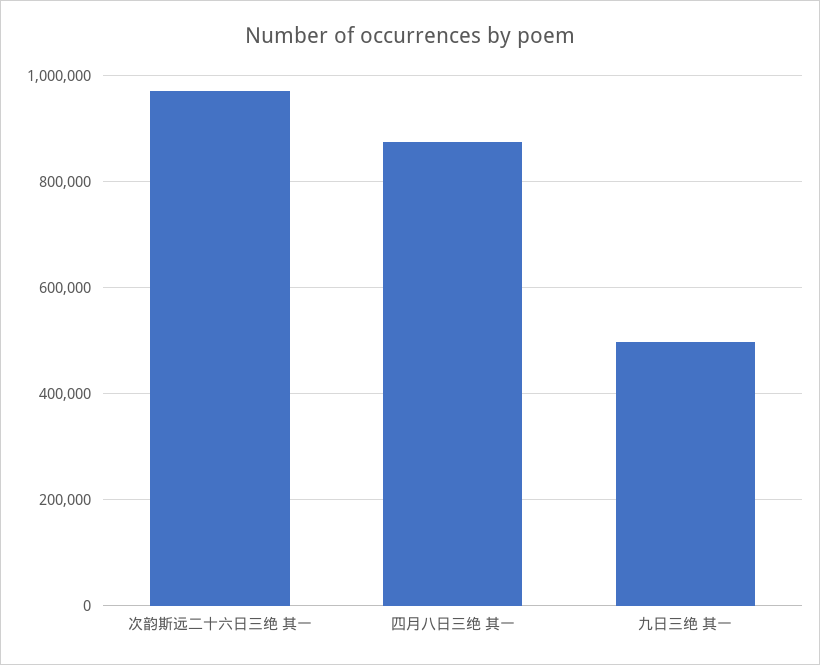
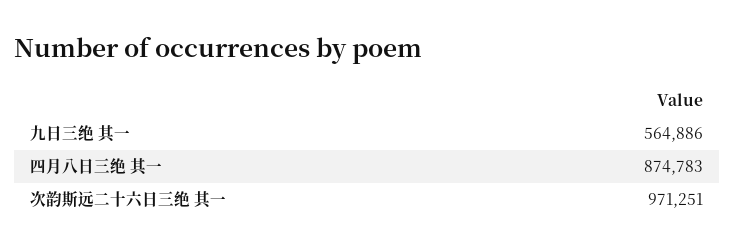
  {
    "次韵斯远二十六日三绝 其一": 971251,
    "四月八日三绝 其一": 874783,
-   "九日三绝 其一": 500000
+   "九日三绝 其一": 564886
  }

